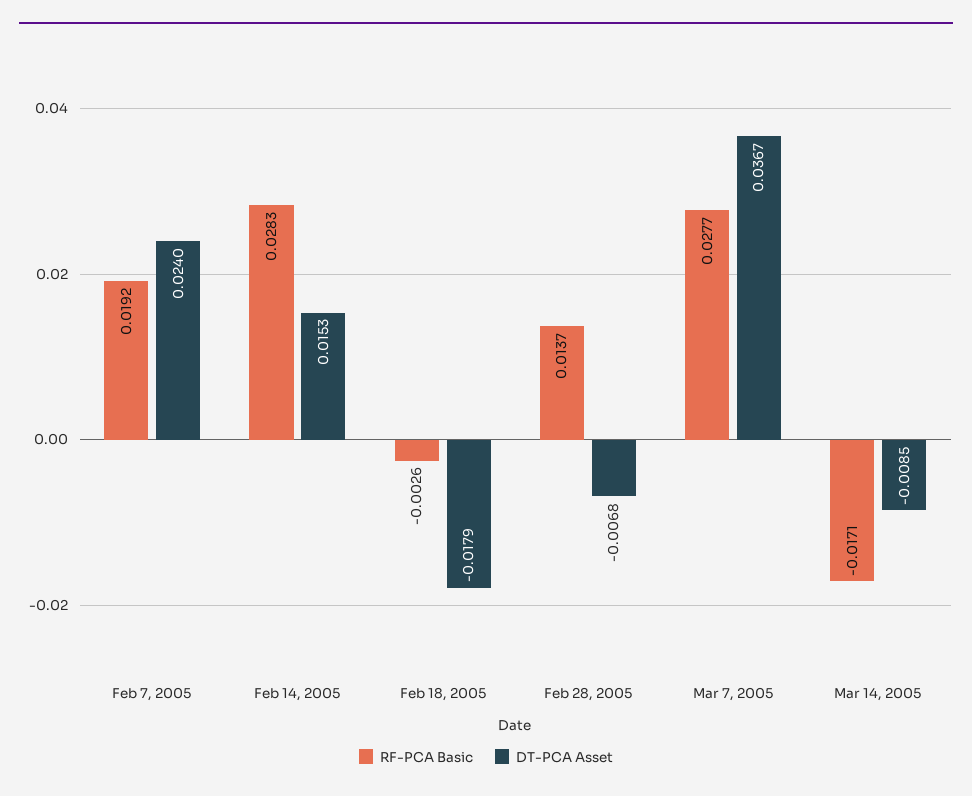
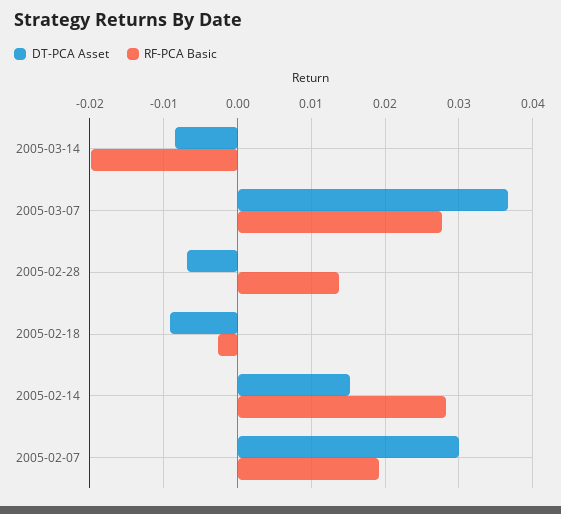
  {
    "RF-PCA Basic": {
      "Feb 7, 2005": 0.0192,
      "Feb 14, 2005": 0.0283,
      "Feb 18, 2005": -0.0026,
      "Feb 28, 2005": 0.0137,
      "Mar 7, 2005": 0.0277,
-     "Mar 14, 2005": -0.0171
+     "Mar 14, 2005": -0.02
    },
    "DT-PCA Asset": {
-     "Feb 7, 2005": 0.024,
+     "Feb 7, 2005": 0.03,
      "Feb 14, 2005": 0.0153,
-     "Feb 18, 2005": -0.0179,
+     "Feb 18, 2005": -0.009,
      "Feb 28, 2005": -0.0068,
      "Mar 7, 2005": 0.0367,
      "Mar 14, 2005": -0.0085
    }
  }

